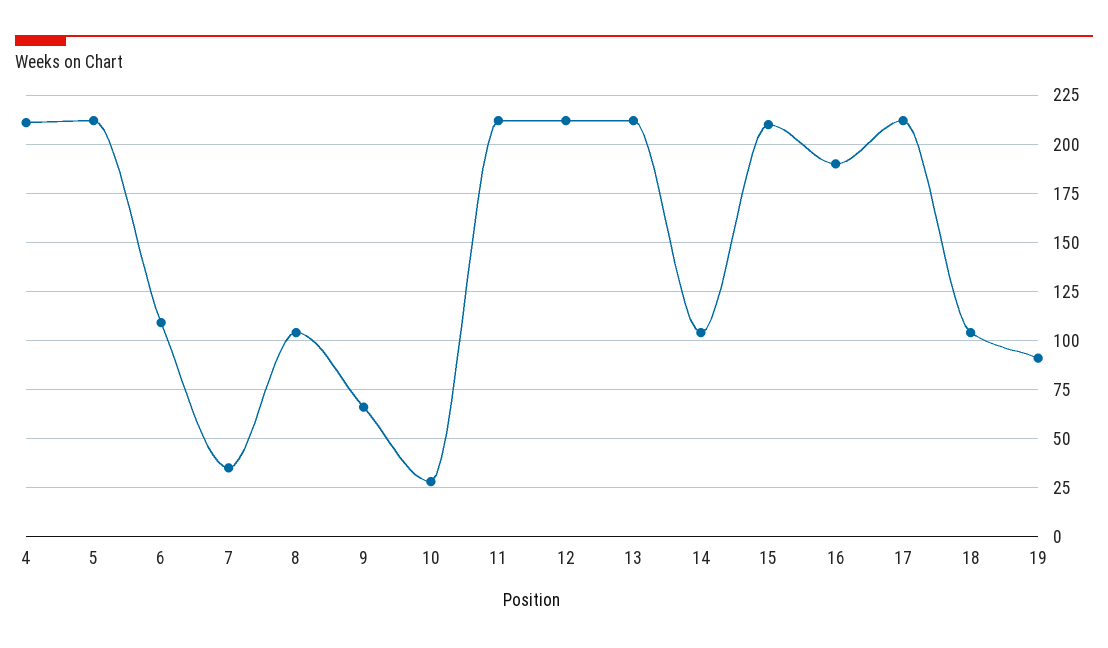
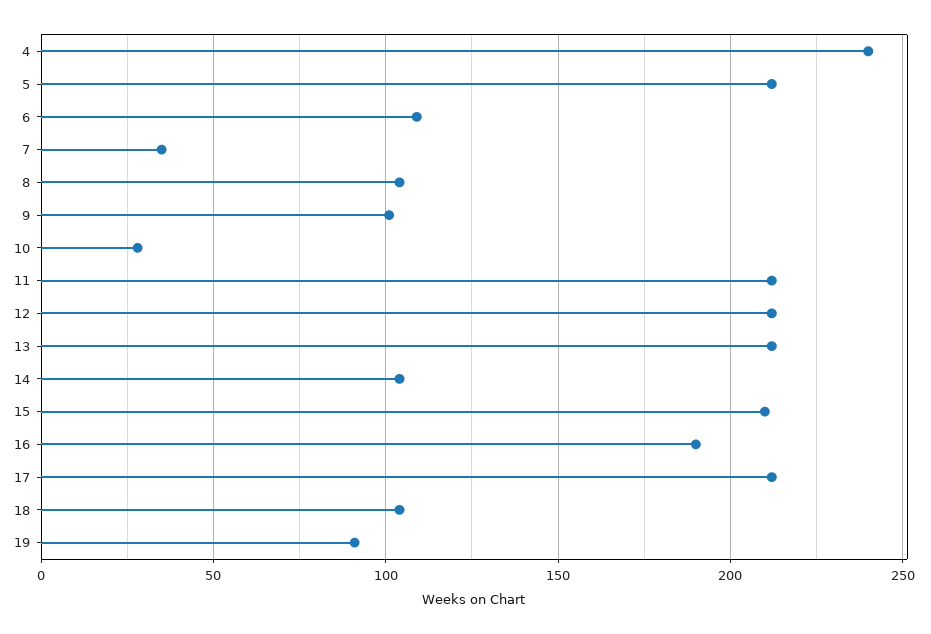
  {
-   "4": 210,
+   "4": 240,
    "5": 210,
    "6": 110,
    "7": 35,
    "8": 105,
-   "9": 65,
+   "9": 100,
    "10": 30,
    "11": 210,
    "12": 210,
    "13": 210,
    "14": 105,
    "15": 210,
    "16": 190,
    "17": 210,
    "18": 105,
    "19": 90
  }

